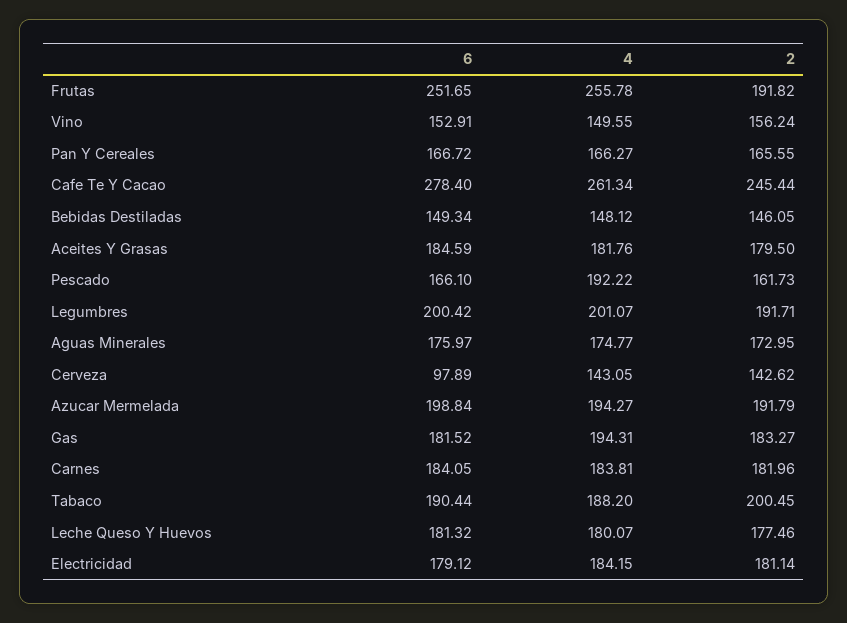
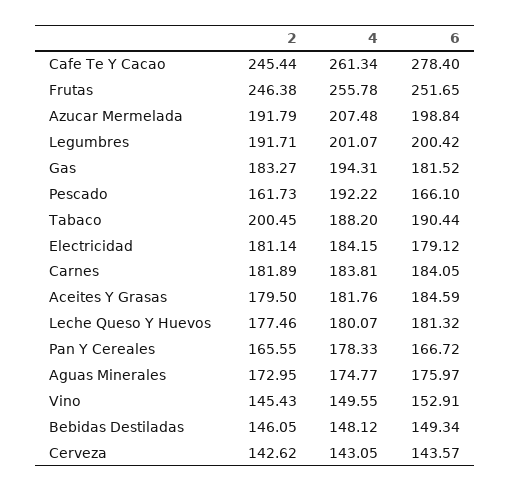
  {
    "6": {
      "Frutas": 251.65,
      "Vino": 152.91,
      "Pan Y Cereales": 166.72,
      "Cafe Te Y Cacao": 278.4,
      "Bebidas Destiladas": 149.34,
      "Aceites Y Grasas": 184.59,
      "Pescado": 166.1,
      "Legumbres": 200.42,
      "Aguas Minerales": 175.97,
-     "Cerveza": 97.89,
+     "Cerveza": 143.57,
      "Azucar Mermelada": 198.84,
      "Gas": 181.52,
      "Carnes": 184.05,
      "Tabaco": 190.44,
      "Leche Queso Y Huevos": 181.32,
      "Electricidad": 179.12
    },
    "4": {
      "Frutas": 255.78,
      "Vino": 149.55,
-     "Pan Y Cereales": 166.27,
+     "Pan Y Cereales": 178.33,
      "Cafe Te Y Cacao": 261.34,
      "Bebidas Destiladas": 148.12,
      "Aceites Y Grasas": 181.76,
      "Pescado": 192.22,
      "Legumbres": 201.07,
      "Aguas Minerales": 174.77,
      "Cerveza": 143.05,
-     "Azucar Mermelada": 194.27,
+     "Azucar Mermelada": 207.48,
      "Gas": 194.31,
      "Carnes": 183.81,
      "Tabaco": 188.2,
      "Leche Queso Y Huevos": 180.07,
      "Electricidad": 184.15
    },
    "2": {
-     "Frutas": 191.82,
+     "Frutas": 246.38,
-     "Vino": 156.24,
+     "Vino": 145.43,
      "Pan Y Cereales": 165.55,
      "Cafe Te Y Cacao": 245.44,
      "Bebidas Destiladas": 146.05,
      "Aceites Y Grasas": 179.5,
      "Pescado": 161.73,
      "Legumbres": 191.71,
      "Aguas Minerales": 172.95,
      "Cerveza": 142.62,
      "Azucar Mermelada": 191.79,
      "Gas": 183.27,
-     "Carnes": 181.96,
+     "Carnes": 181.89,
      "Tabaco": 200.45,
      "Leche Queso Y Huevos": 177.46,
      "Electricidad": 181.14
    }
  }

